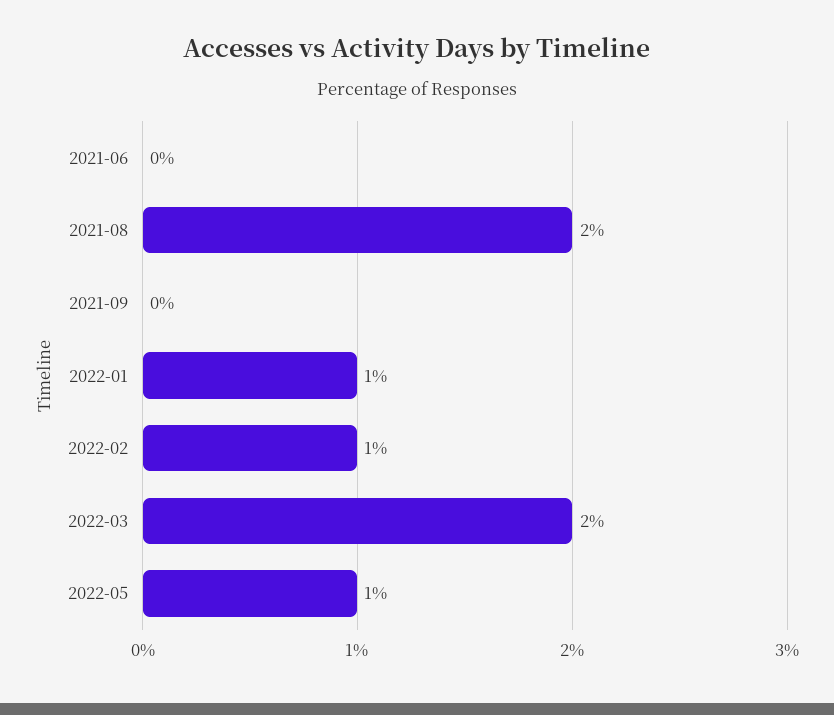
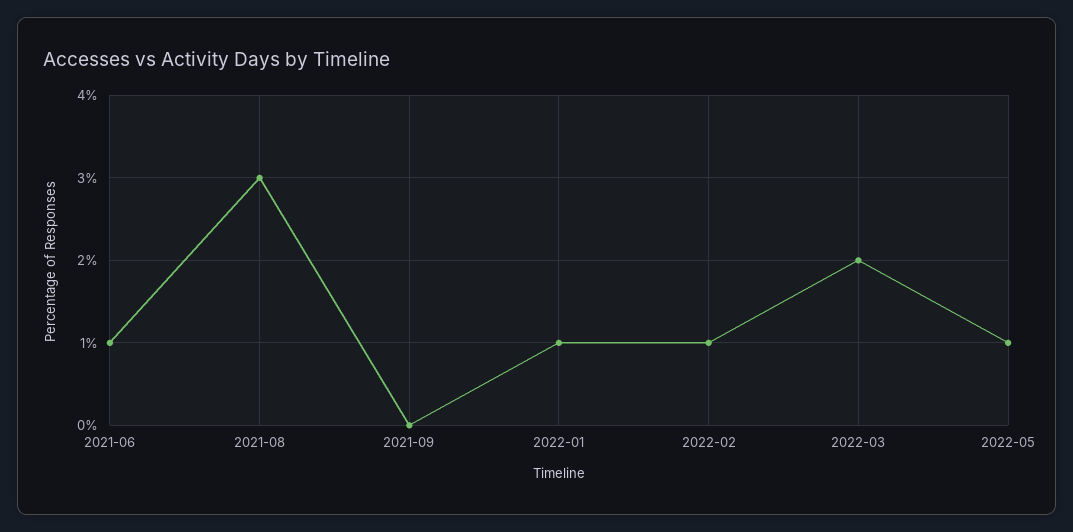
  {
-   "2021-06": 0,
+   "2021-06": 1,
-   "2021-08": 2,
+   "2021-08": 3,
    "2021-09": 0,
    "2022-01": 1,
    "2022-02": 1,
    "2022-03": 2,
    "2022-05": 1
  }

